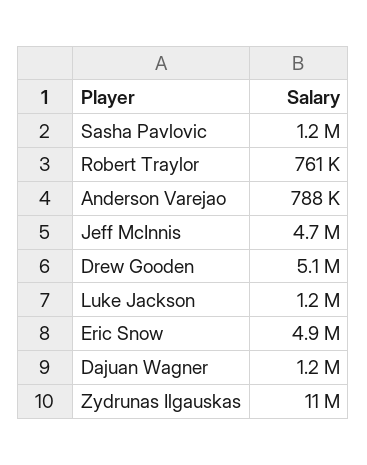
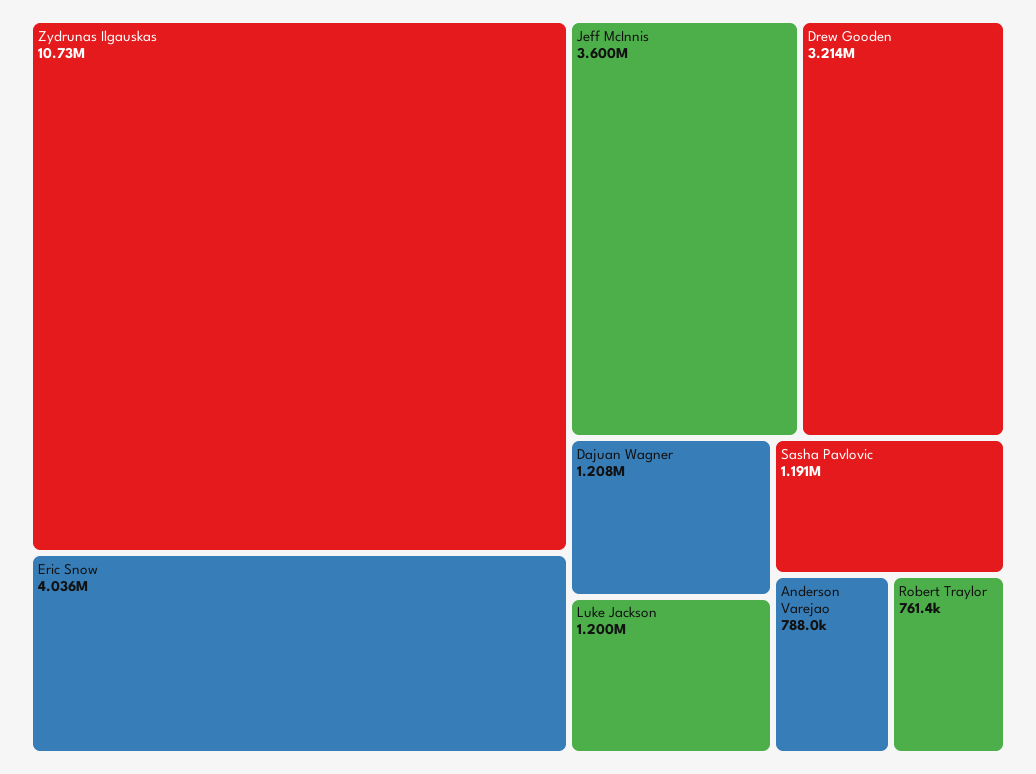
  {
    "Sasha Pavlovic": 1191000,
    "Robert Traylor": 761400,
    "Anderson Varejao": 788000,
-   "Jeff McInnis": 4700000,
+   "Jeff McInnis": 3600000,
-   "Drew Gooden": 5100000,
+   "Drew Gooden": 3214000,
    "Luke Jackson": 1200000,
-   "Eric Snow": 4900000,
+   "Eric Snow": 4036000,
    "Dajuan Wagner": 1208000,
    "Zydrunas Ilgauskas": 10730000
  }

